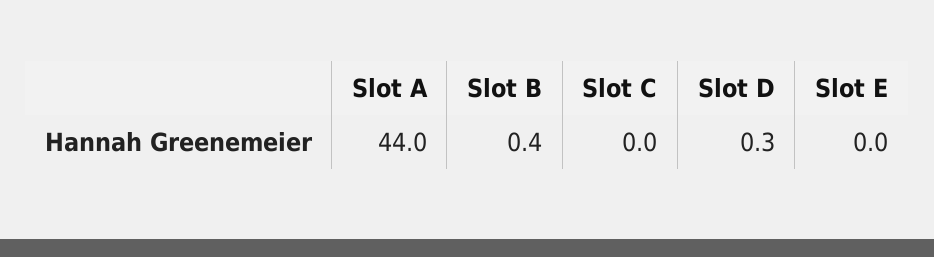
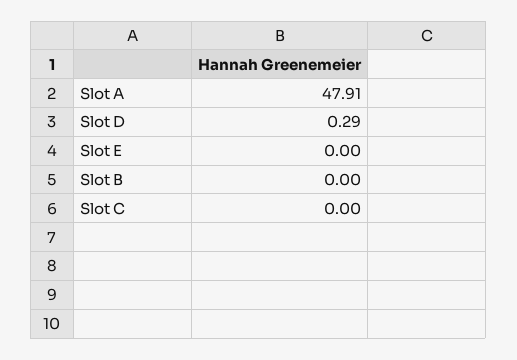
  {
-   "Slot A": 44,
+   "Slot A": 47.91,
-   "Slot B": 0.4,
+   "Slot B": 0,
    "Slot C": 0,
    "Slot D": 0.29,
    "Slot E": 0
  }

